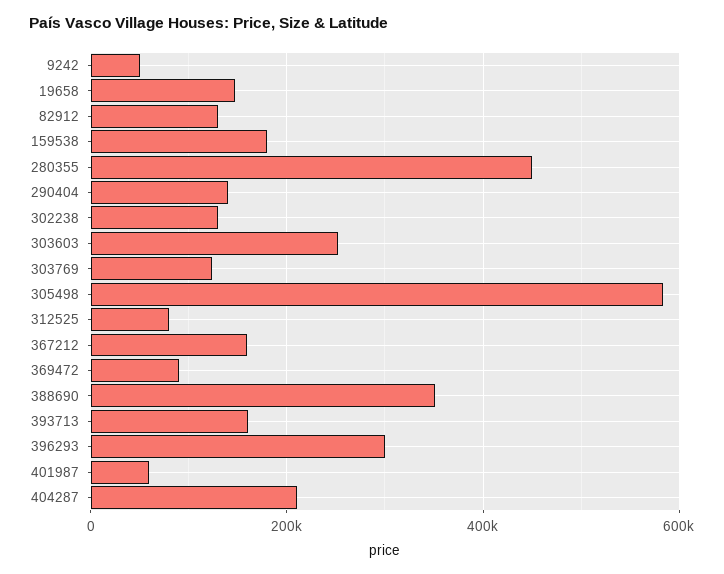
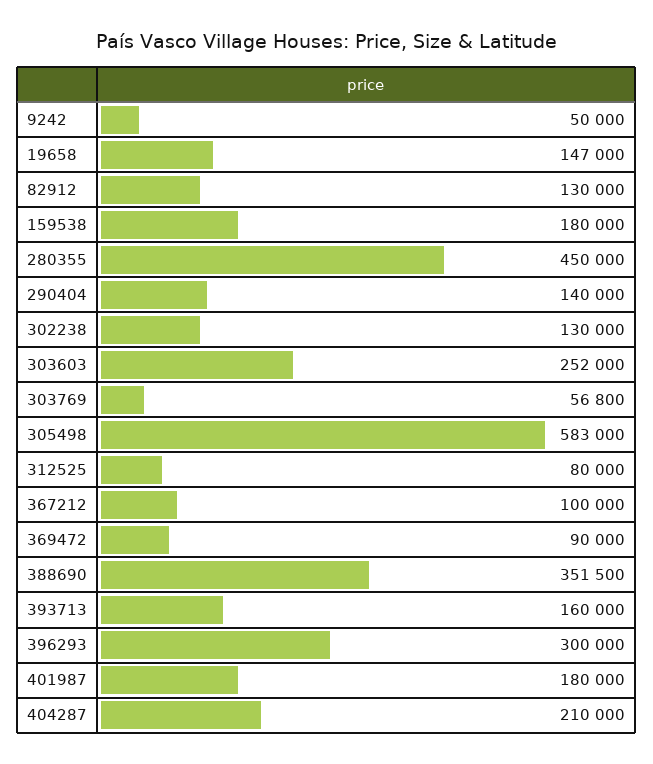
  {
    "9242": 50000,
    "19658": 147000,
    "82912": 130000,
    "159538": 180000,
    "280355": 450000,
    "290404": 140000,
    "302238": 130000,
    "303603": 252000,
-   "303769": 120000,
+   "303769": 56800,
    "305498": 583000,
    "312525": 80000,
-   "367212": 160000,
+   "367212": 100000,
    "369472": 90000,
    "388690": 351500,
    "393713": 160000,
    "396293": 300000,
-   "401987": 60000,
+   "401987": 180000,
    "404287": 210000
  }

